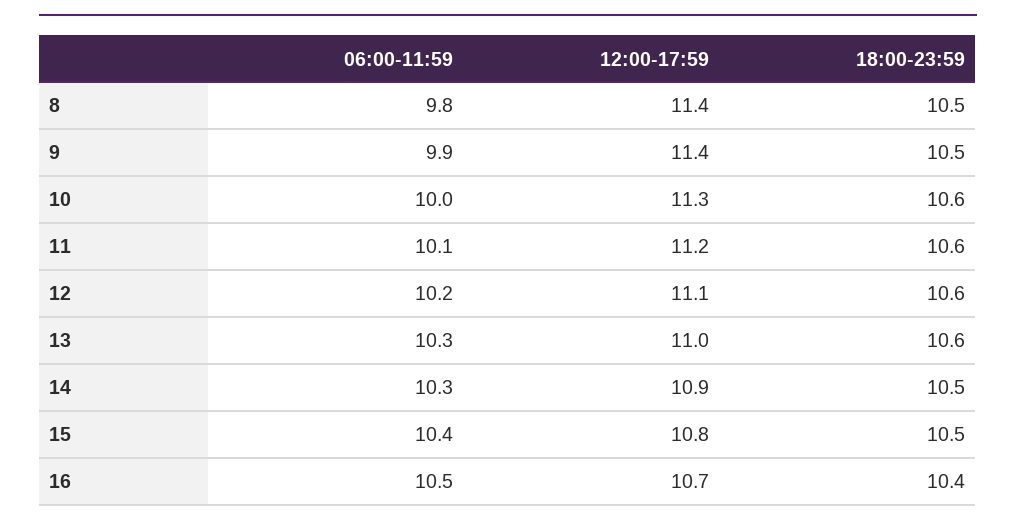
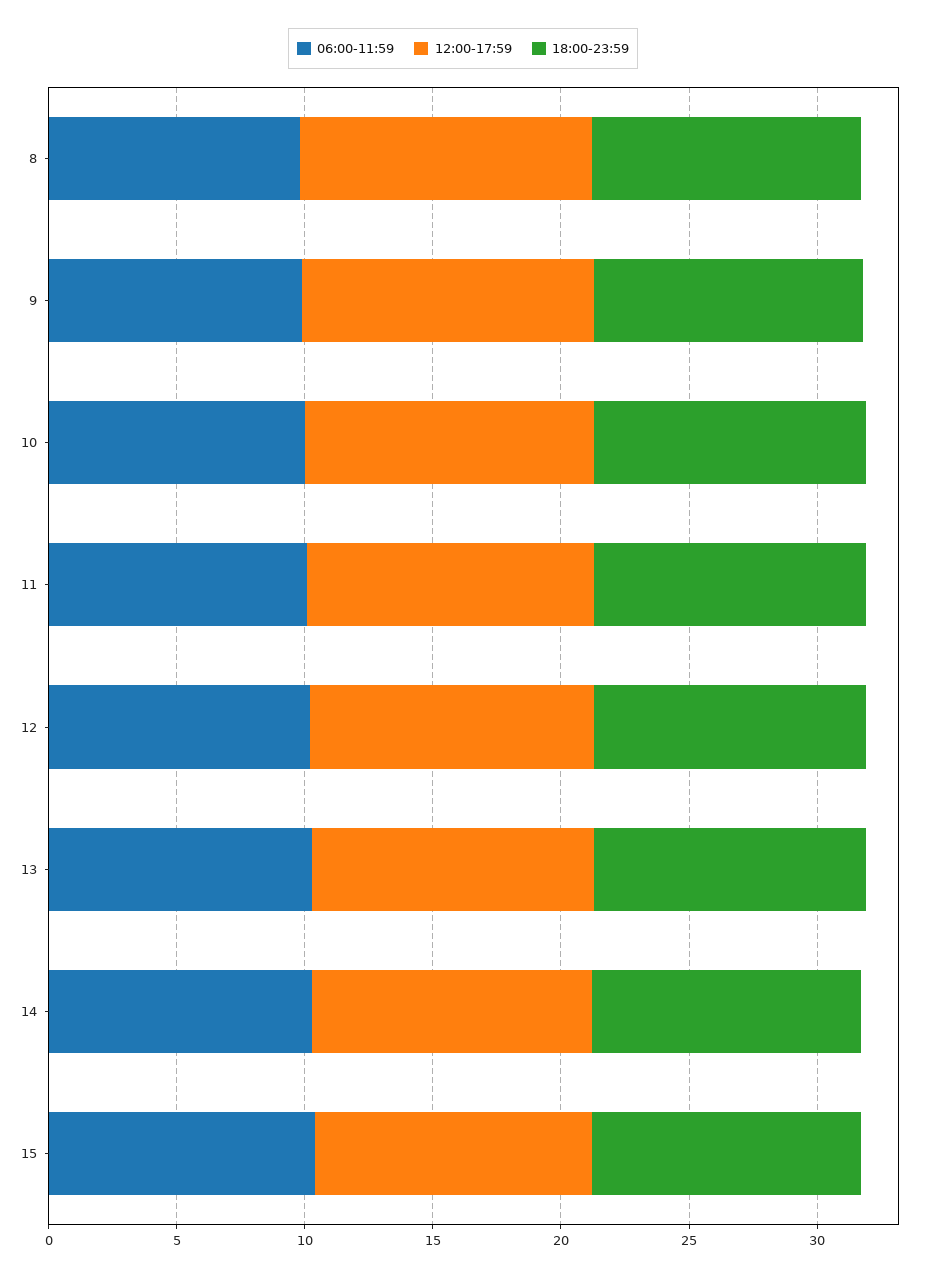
  {
    "06:00-11:59": {
      "8": 9.8,
      "9": 9.9,
      "10": 10,
      "11": 10.1,
      "12": 10.2,
      "13": 10.3,
      "14": 10.3,
-     "15": 10.4,
+     "15": 10.4
-     "16": 10.5
    },
    "12:00-17:59": {
      "8": 11.4,
      "9": 11.4,
      "10": 11.3,
      "11": 11.2,
      "12": 11.1,
      "13": 11,
      "14": 10.9,
-     "15": 10.8,
+     "15": 10.8
-     "16": 10.7
    },
    "18:00-23:59": {
      "8": 10.5,
      "9": 10.5,
      "10": 10.6,
      "11": 10.6,
      "12": 10.6,
      "13": 10.6,
      "14": 10.5,
-     "15": 10.5,
+     "15": 10.5
-     "16": 10.4
    }
  }

